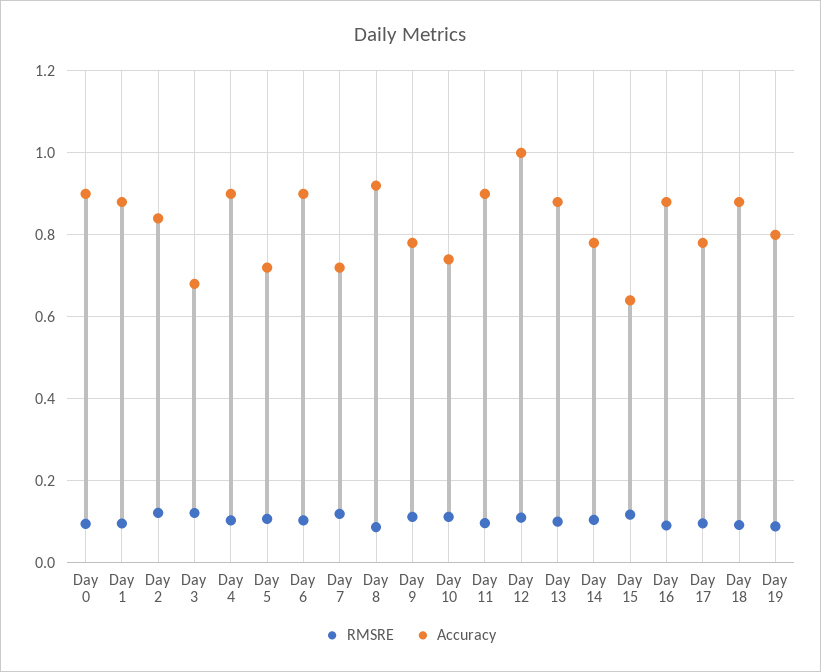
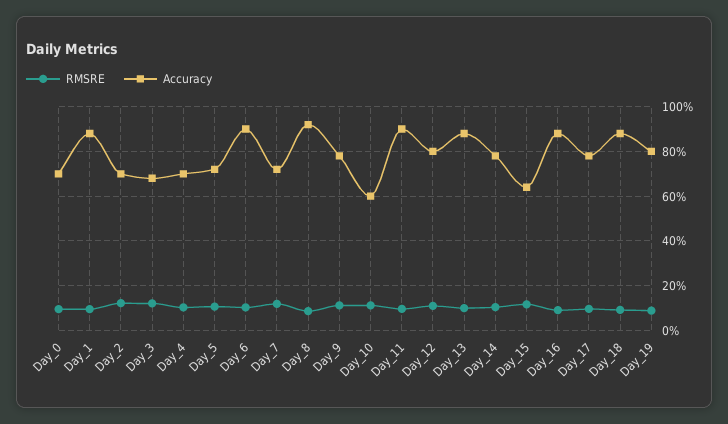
  {
    "RMSRE": {
      "Day 0": 0.1,
      "Day 1": 0.1,
      "Day 2": 0.12,
      "Day 3": 0.12,
      "Day 4": 0.1,
      "Day 5": 0.1,
      "Day 6": 0.1,
      "Day 7": 0.12,
      "Day 8": 0.08,
      "Day 9": 0.12,
      "Day 10": 0.12,
      "Day 11": 0.1,
      "Day 12": 0.1,
      "Day 13": 0.1,
      "Day 14": 0.1,
      "Day 15": 0.12,
      "Day 16": 0.1,
      "Day 17": 0.1,
      "Day 18": 0.1,
      "Day 19": 0.08
    },
    "Accuracy": {
-     "Day 0": 0.9,
+     "Day 0": 0.7,
      "Day 1": 0.88,
-     "Day 2": 0.84,
+     "Day 2": 0.7,
      "Day 3": 0.68,
-     "Day 4": 0.9,
+     "Day 4": 0.7,
      "Day 5": 0.72,
      "Day 6": 0.9,
      "Day 7": 0.72,
      "Day 8": 0.92,
      "Day 9": 0.78,
-     "Day 10": 0.74,
+     "Day 10": 0.6,
      "Day 11": 0.9,
-     "Day 12": 1,
+     "Day 12": 0.8,
      "Day 13": 0.88,
      "Day 14": 0.78,
      "Day 15": 0.64,
      "Day 16": 0.88,
      "Day 17": 0.78,
      "Day 18": 0.88,
      "Day 19": 0.8
    }
  }

